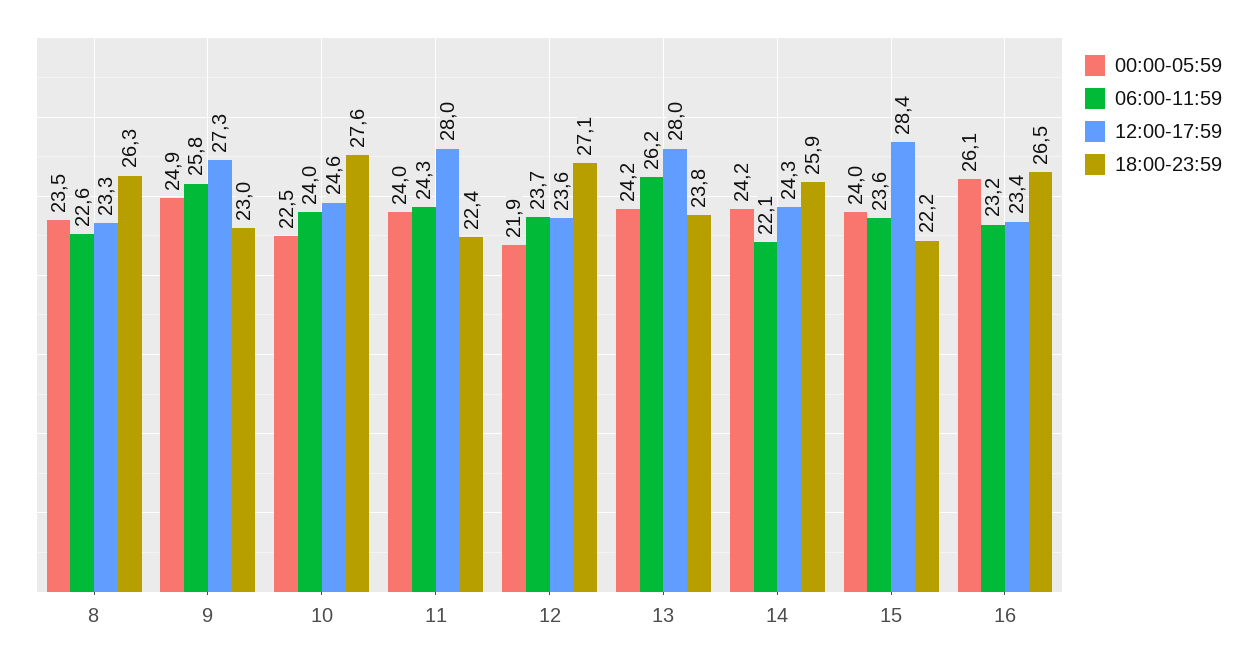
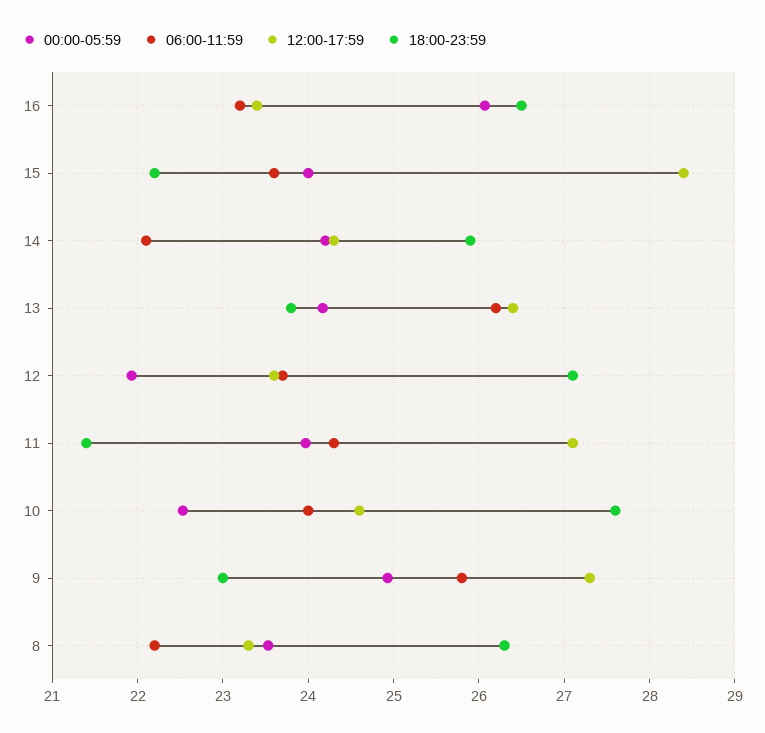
  {
    "00:00-05:59": {
      "8": 23.5,
      "9": 24.9,
      "10": 22.5,
      "11": 24,
      "12": 21.9,
      "13": 24.2,
      "14": 24.2,
      "15": 24,
      "16": 26.1
    },
    "06:00-11:59": {
-     "8": 22.6,
+     "8": 22.2,
      "9": 25.8,
      "10": 24,
      "11": 24.3,
      "12": 23.7,
      "13": 26.2,
      "14": 22.1,
      "15": 23.6,
      "16": 23.2
    },
    "12:00-17:59": {
      "8": 23.3,
      "9": 27.3,
      "10": 24.6,
-     "11": 28,
+     "11": 27.1,
      "12": 23.6,
-     "13": 28,
+     "13": 26.4,
      "14": 24.3,
      "15": 28.4,
      "16": 23.4
    },
    "18:00-23:59": {
      "8": 26.3,
      "9": 23,
      "10": 27.6,
-     "11": 22.4,
+     "11": 21.4,
      "12": 27.1,
      "13": 23.8,
      "14": 25.9,
      "15": 22.2,
      "16": 26.5
    }
  }

